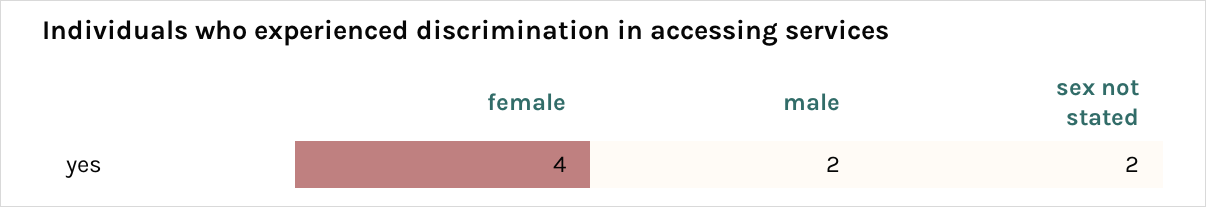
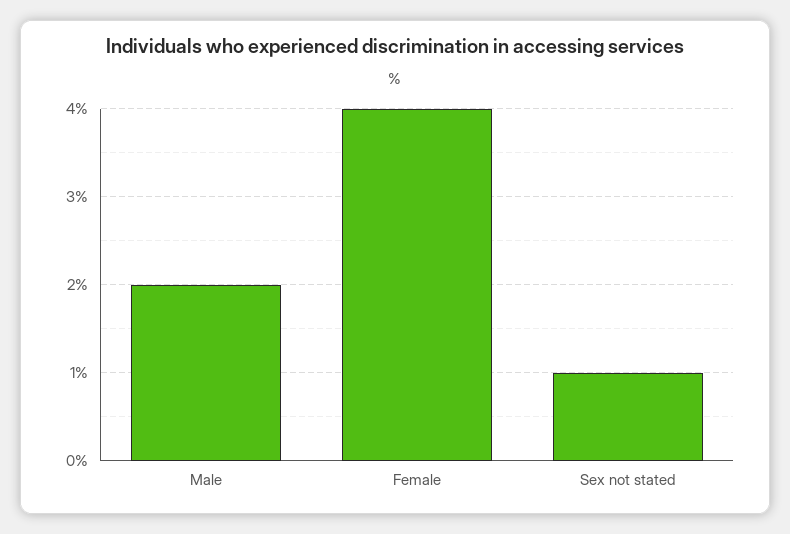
  {
    "female": 4,
    "male": 2,
-   "sex not stated": 2
+   "sex not stated": 1
  }

